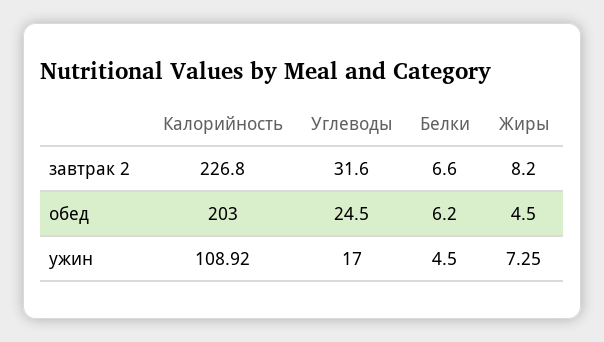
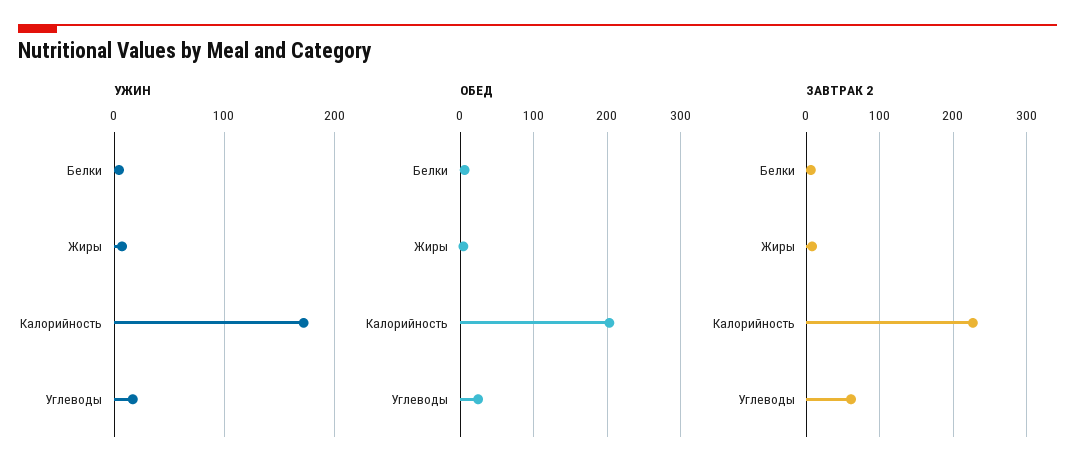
  {
    "завтрак 2": {
      "Калорийность": 226.8,
-     "Углеводы": 31.6,
+     "Углеводы": 60,
      "Белки": 6.6,
      "Жиры": 8.2
    },
    "обед": {
      "Калорийность": 203,
      "Углеводы": 24.5,
      "Белки": 6.2,
      "Жиры": 4.5
    },
    "ужин": {
-     "Калорийность": 108.92,
+     "Калорийность": 170,
      "Углеводы": 17,
      "Белки": 4.5,
      "Жиры": 7.25
    }
  }

